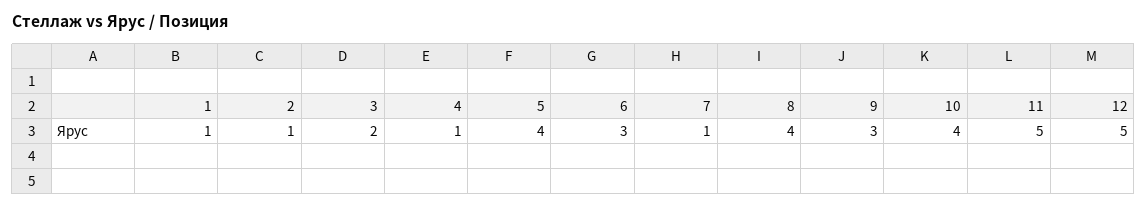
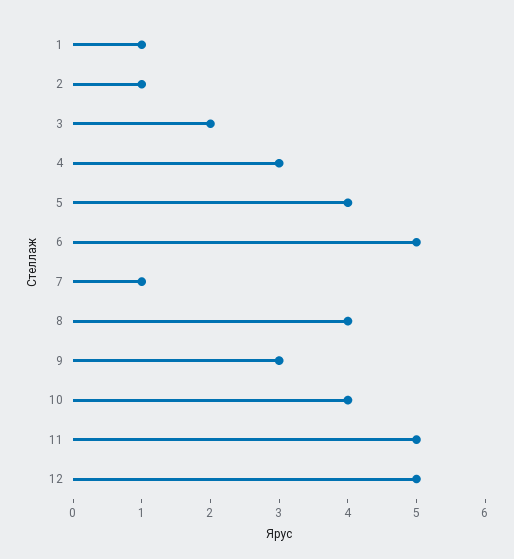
  {
    "1": 1,
    "2": 1,
    "3": 2,
-   "4": 1,
+   "4": 3,
    "5": 4,
-   "6": 3,
+   "6": 5,
    "7": 1,
    "8": 4,
    "9": 3,
    "10": 4,
    "11": 5,
    "12": 5
  }

